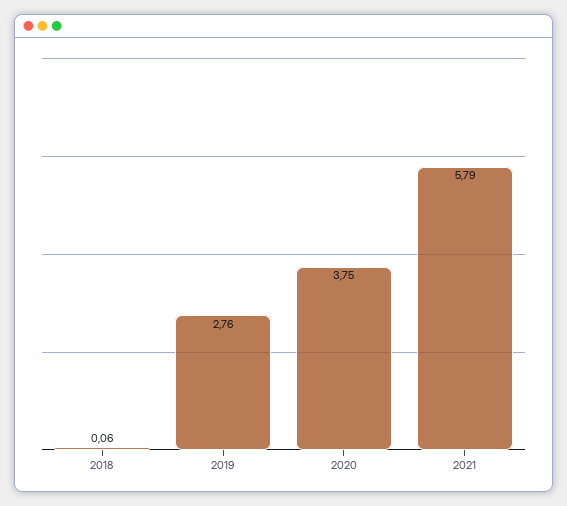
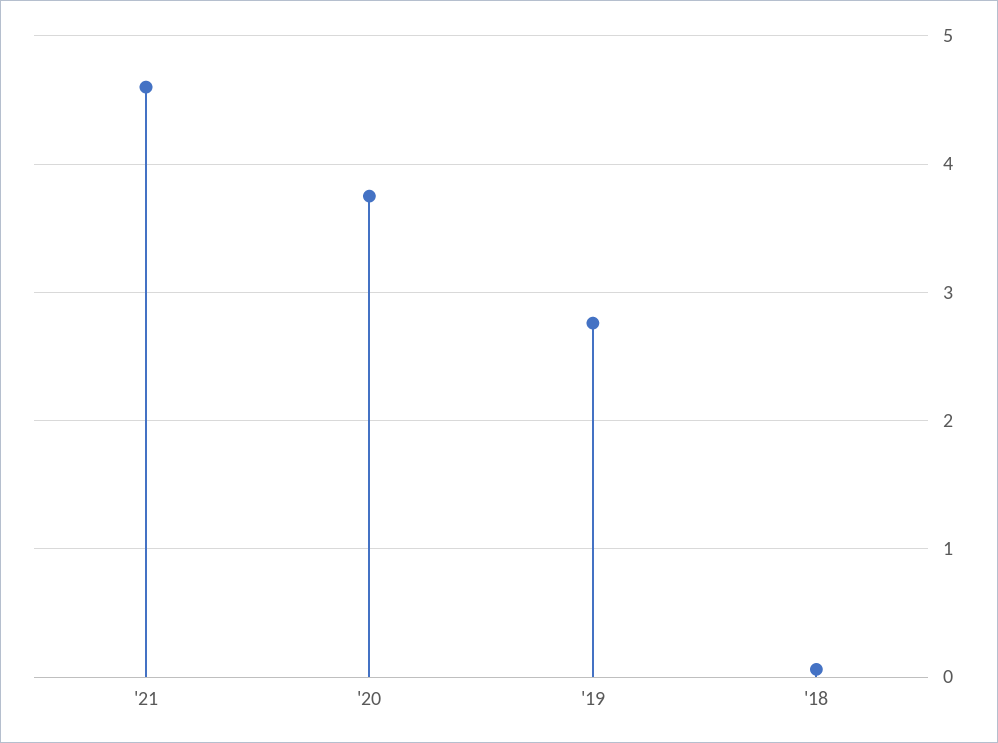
  {
    "2018": 0.06,
    "2019": 2.76,
    "2020": 3.75,
-   "2021": 5.79
+   "2021": 4.6
  }

